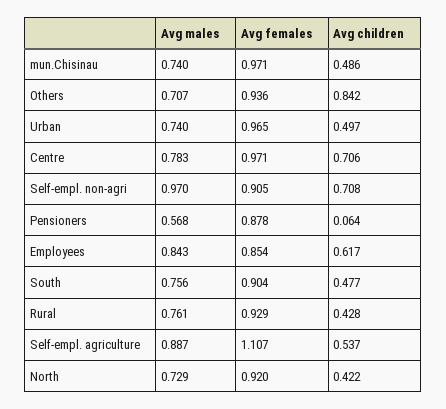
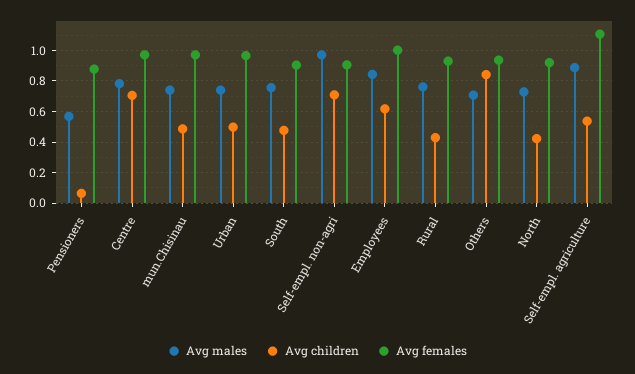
  {
    "Avg males": {
      "mun.Chisinau": 0.74,
      "Others": 0.707,
      "Urban": 0.74,
      "Centre": 0.783,
      "Self-empl. non-agri": 0.97,
      "Pensioners": 0.568,
      "Employees": 0.843,
      "South": 0.756,
      "Rural": 0.761,
      "Self-empl. agriculture": 0.887,
      "North": 0.729
    },
    "Avg females": {
      "mun.Chisinau": 0.971,
      "Others": 0.936,
      "Urban": 0.965,
      "Centre": 0.971,
      "Self-empl. non-agri": 0.905,
      "Pensioners": 0.878,
-     "Employees": 0.854,
+     "Employees": 1,
      "South": 0.904,
      "Rural": 0.929,
      "Self-empl. agriculture": 1.107,
      "North": 0.92
    },
    "Avg children": {
      "mun.Chisinau": 0.486,
      "Others": 0.842,
      "Urban": 0.497,
      "Centre": 0.706,
      "Self-empl. non-agri": 0.708,
      "Pensioners": 0.064,
      "Employees": 0.617,
      "South": 0.477,
      "Rural": 0.428,
      "Self-empl. agriculture": 0.537,
      "North": 0.422
    }
  }

